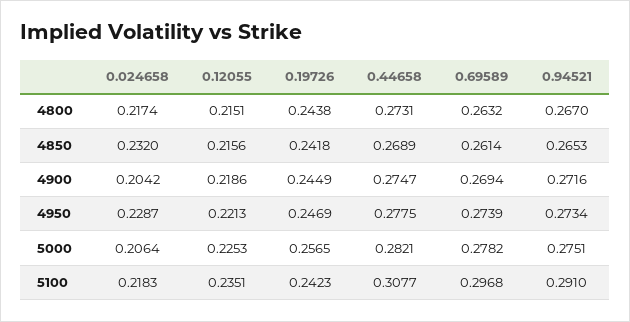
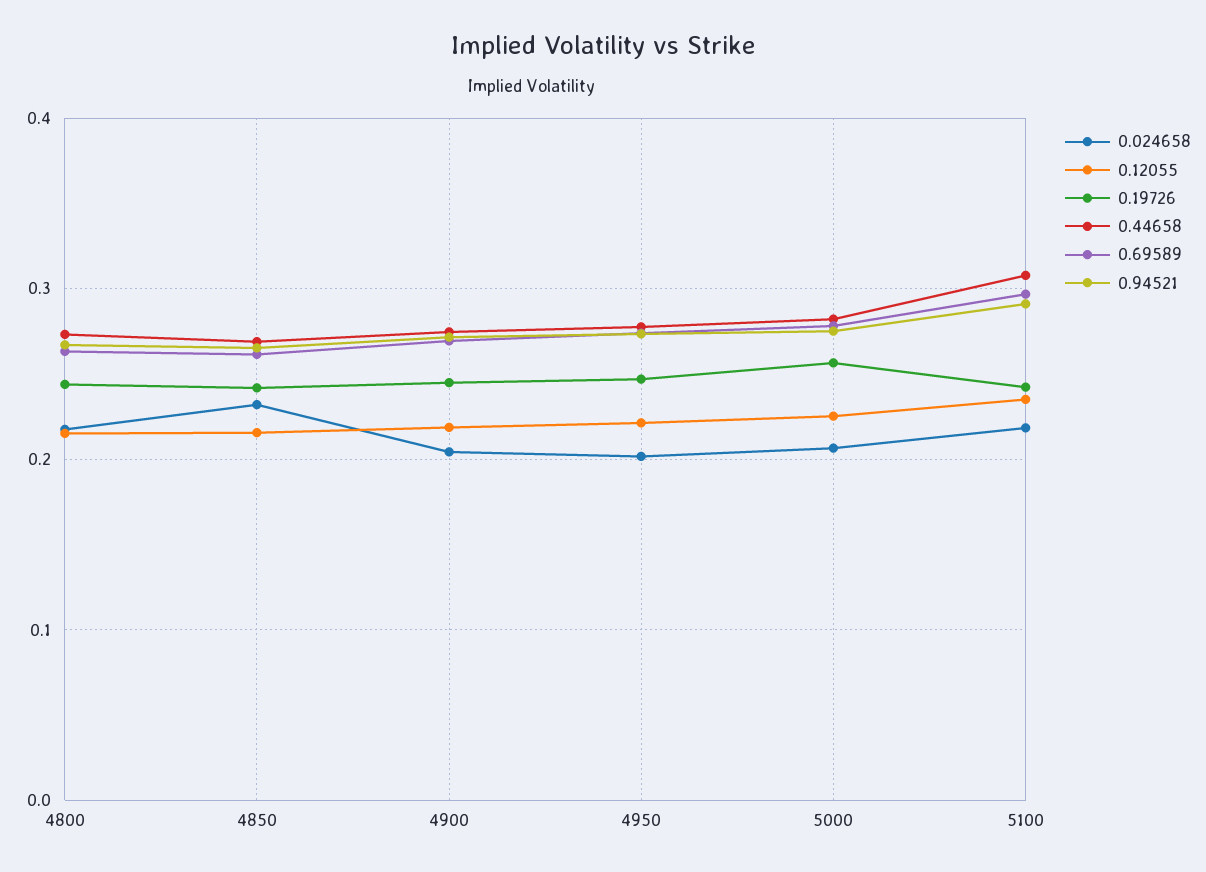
  {
    "0.024658": {
      "4800": 0.2174,
      "4850": 0.232,
      "4900": 0.2042,
-     "4950": 0.2287,
+     "4950": 0.2,
      "5000": 0.2064,
      "5100": 0.2183
    },
    "0.12055": {
      "4800": 0.2151,
      "4850": 0.2156,
      "4900": 0.2186,
      "4950": 0.2213,
      "5000": 0.2253,
      "5100": 0.2351
    },
    "0.19726": {
      "4800": 0.2438,
      "4850": 0.2418,
      "4900": 0.2449,
      "4950": 0.2469,
      "5000": 0.2565,
      "5100": 0.2423
    },
    "0.44658": {
      "4800": 0.2731,
      "4850": 0.2689,
      "4900": 0.2747,
      "4950": 0.2775,
      "5000": 0.2821,
      "5100": 0.3077
    },
    "0.69589": {
      "4800": 0.2632,
      "4850": 0.2614,
      "4900": 0.2694,
      "4950": 0.2739,
      "5000": 0.2782,
      "5100": 0.2968
    },
    "0.94521": {
      "4800": 0.267,
      "4850": 0.2653,
      "4900": 0.2716,
      "4950": 0.2734,
      "5000": 0.2751,
      "5100": 0.291
    }
  }

